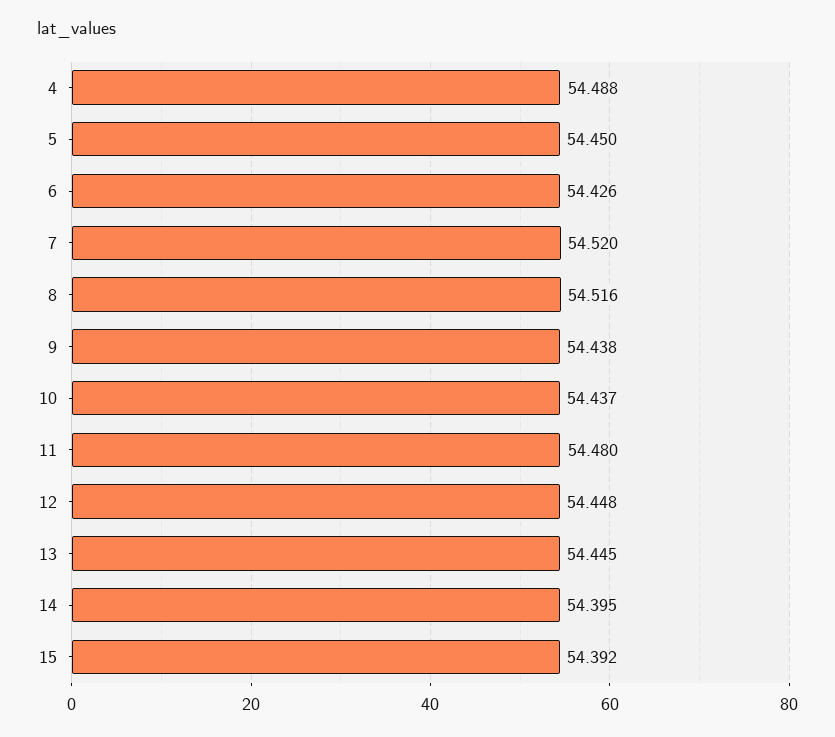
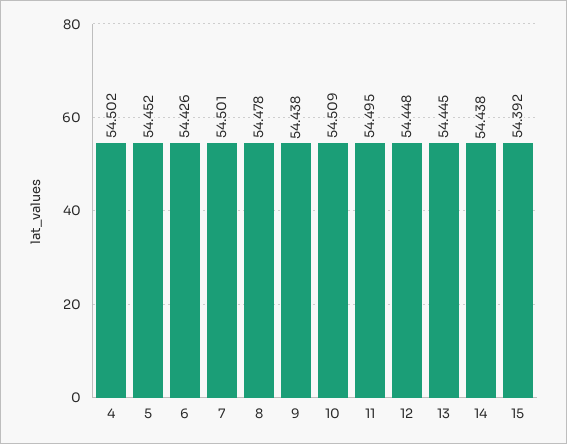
  {
-   "4": 54.488,
+   "4": 54.502,
-   "5": 54.45,
+   "5": 54.452,
    "6": 54.426,
-   "7": 54.52,
+   "7": 54.501,
-   "8": 54.516,
+   "8": 54.478,
    "9": 54.438,
-   "10": 54.437,
+   "10": 54.509,
-   "11": 54.48,
+   "11": 54.495,
    "12": 54.448,
    "13": 54.445,
-   "14": 54.395,
+   "14": 54.438,
    "15": 54.392
  }

